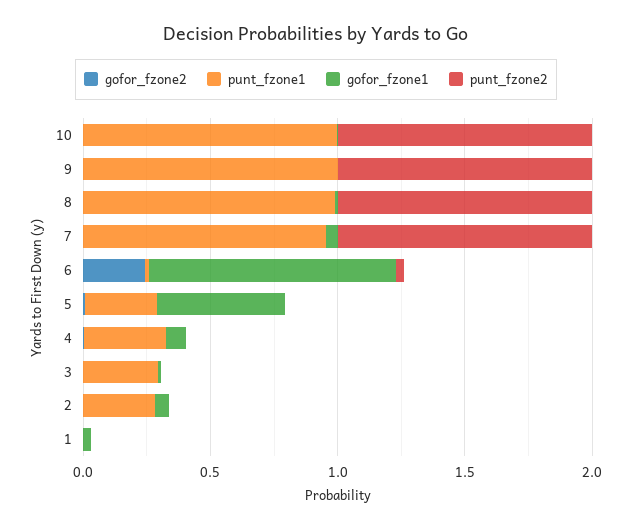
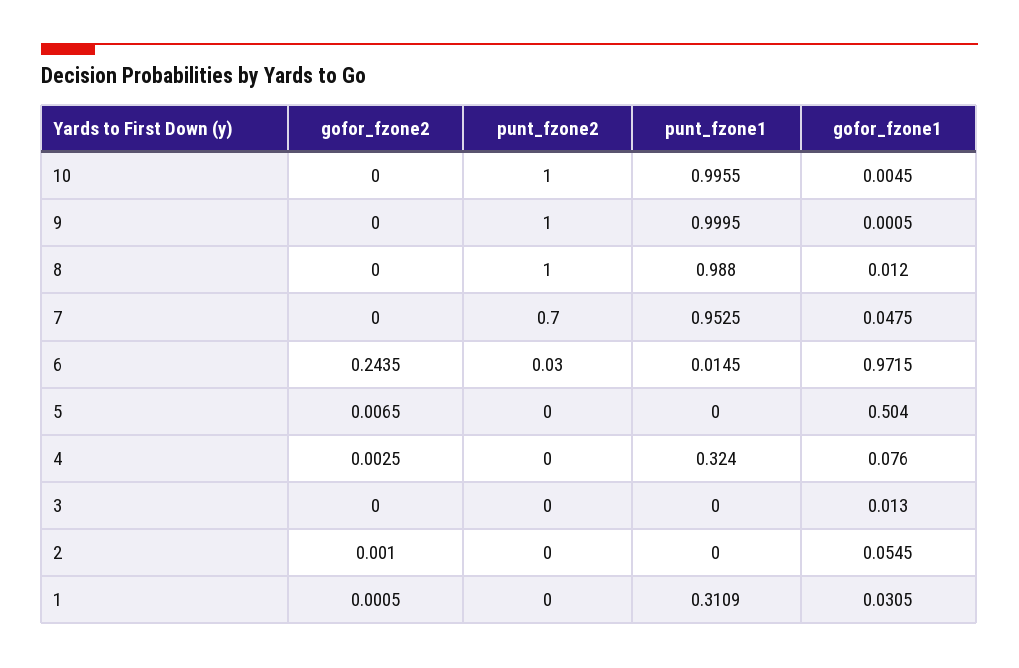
  {
    "gofor_fzone2": {
      "10": 0,
      "9": 0,
      "8": 0,
      "7": 0,
      "6": 0.2435,
      "5": 0.0065,
      "4": 0.0025,
      "3": 0,
      "2": 0.001,
      "1": 0.0005
    },
    "punt_fzone1": {
      "10": 0.9955,
      "9": 0.9995,
      "8": 0.988,
      "7": 0.9525,
      "6": 0.0145,
-     "5": 0.3,
+     "5": 0,
      "4": 0.324,
-     "3": 0.3,
+     "3": 0,
-     "2": 0.3,
+     "2": 0,
-     "1": 0
+     "1": 0.3109
    },
    "gofor_fzone1": {
      "10": 0.0045,
      "9": 0.0005,
      "8": 0.012,
      "7": 0.0475,
      "6": 0.9715,
      "5": 0.504,
      "4": 0.076,
      "3": 0.013,
      "2": 0.0545,
      "1": 0.0305
    },
    "punt_fzone2": {
      "10": 1,
      "9": 1,
      "8": 1,
-     "7": 1,
+     "7": 0.7,
      "6": 0.03,
      "5": 0,
      "4": 0,
      "3": 0,
      "2": 0,
      "1": 0
    }
  }

